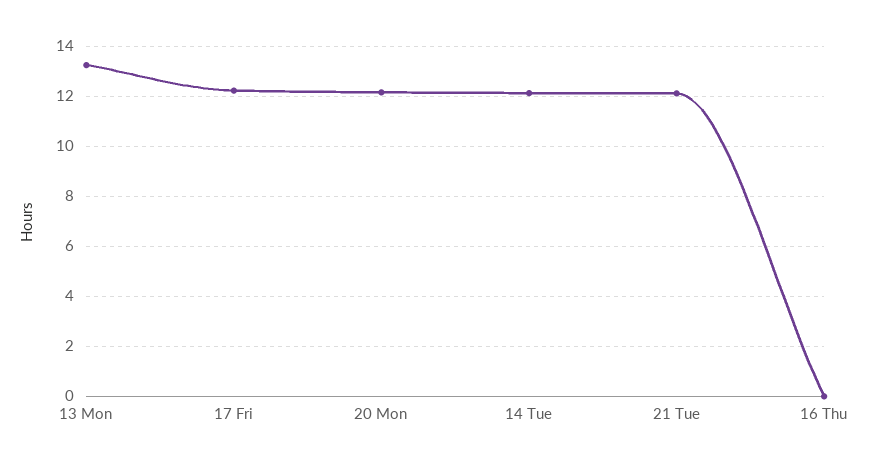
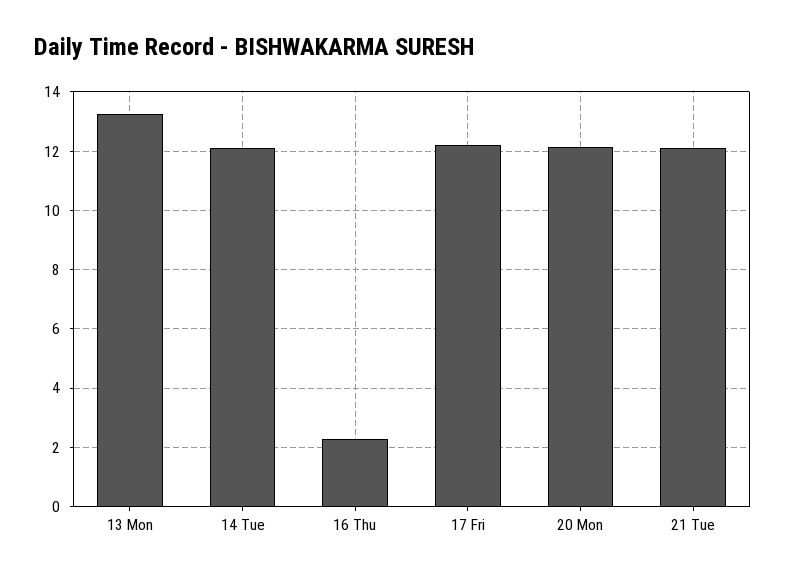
  {
    "13 Mon": 13.25,
    "17 Fri": 12.25,
    "20 Mon": 12.25,
    "14 Tue": 12,
    "21 Tue": 12,
-   "16 Thu": 0
+   "16 Thu": 2.25
  }

